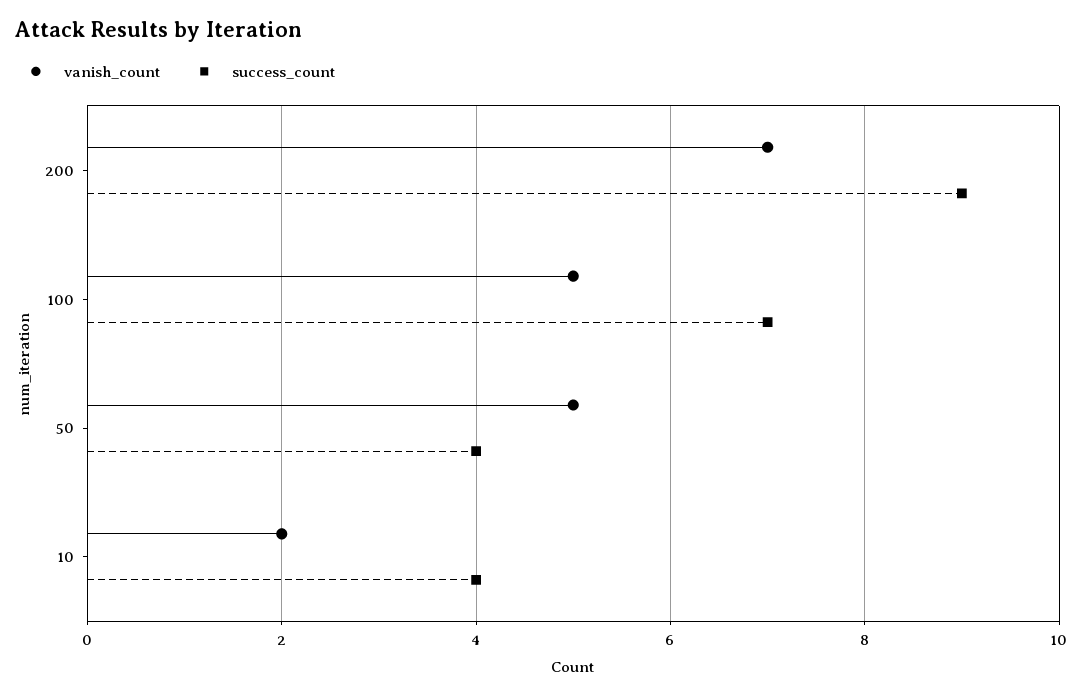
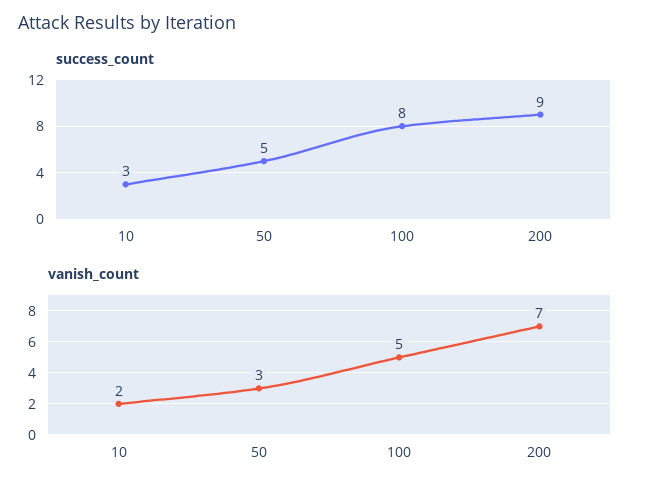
  {
    "vanish_count": {
      "200": 7,
      "100": 5,
-     "50": 5,
+     "50": 3,
      "10": 2
    },
    "success_count": {
      "200": 9,
-     "100": 7,
+     "100": 8,
-     "50": 4,
+     "50": 5,
-     "10": 4
+     "10": 3
    }
  }

